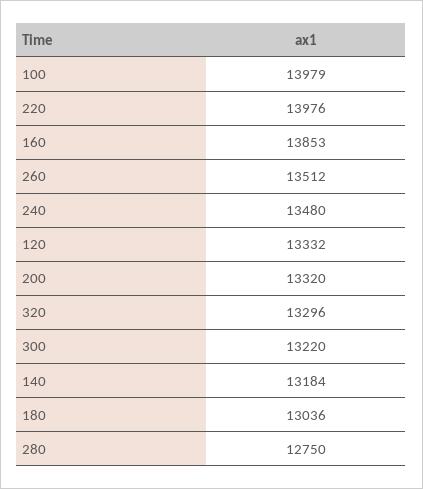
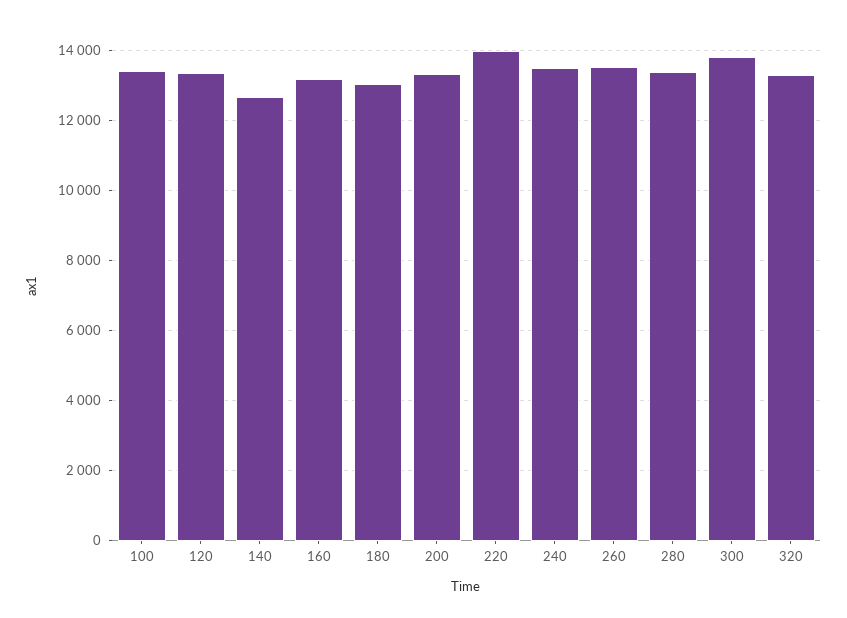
  {
-   "100": 13979,
+   "100": 13400,
    "220": 13976,
-   "160": 13853,
+   "160": 13200,
    "260": 13512,
    "240": 13480,
    "120": 13332,
    "200": 13320,
    "320": 13296,
-   "300": 13220,
+   "300": 13800,
-   "140": 13184,
+   "140": 12600,
    "180": 13036,
-   "280": 12750
+   "280": 13400
  }

